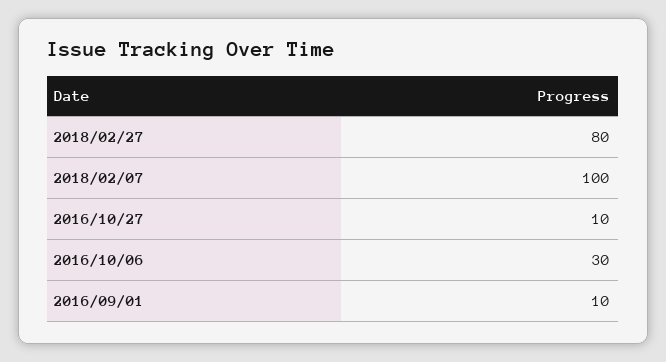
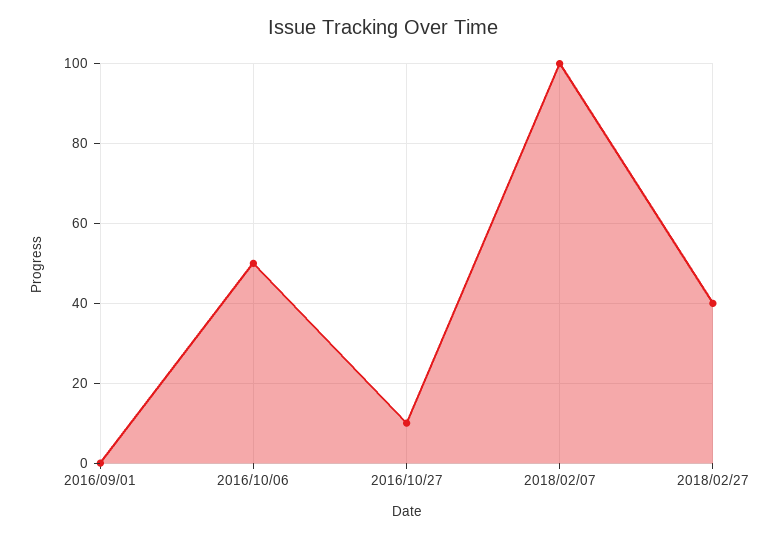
  {
-   "2018/02/27": 80,
+   "2018/02/27": 40,
    "2018/02/07": 100,
    "2016/10/27": 10,
-   "2016/10/06": 30,
+   "2016/10/06": 50,
-   "2016/09/01": 10
+   "2016/09/01": 0
  }

